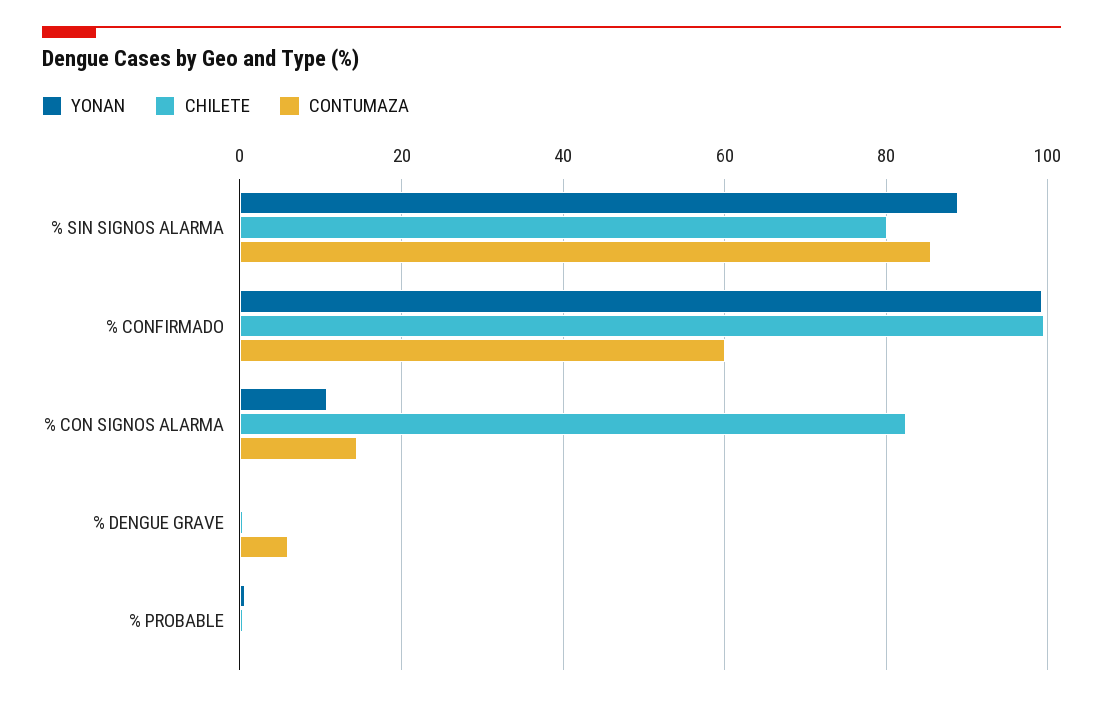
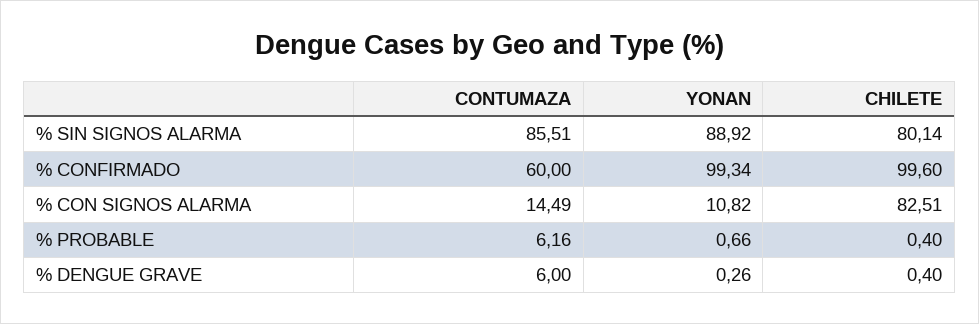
  {
    "YONAN": {
      "% SIN SIGNOS ALARMA": 88.92,
      "% CONFIRMADO": 99.34,
      "% CON SIGNOS ALARMA": 10.82,
      "% DENGUE GRAVE": 0.26,
      "% PROBABLE": 0.66
    },
    "CHILETE": {
      "% SIN SIGNOS ALARMA": 80.14,
      "% CONFIRMADO": 99.6,
      "% CON SIGNOS ALARMA": 82.51,
      "% DENGUE GRAVE": 0.4,
      "% PROBABLE": 0.4
    },
    "CONTUMAZA": {
      "% SIN SIGNOS ALARMA": 85.51,
      "% CONFIRMADO": 60,
      "% CON SIGNOS ALARMA": 14.49,
      "% DENGUE GRAVE": 6,
-     "% PROBABLE": 0
+     "% PROBABLE": 6.16
    }
  }

